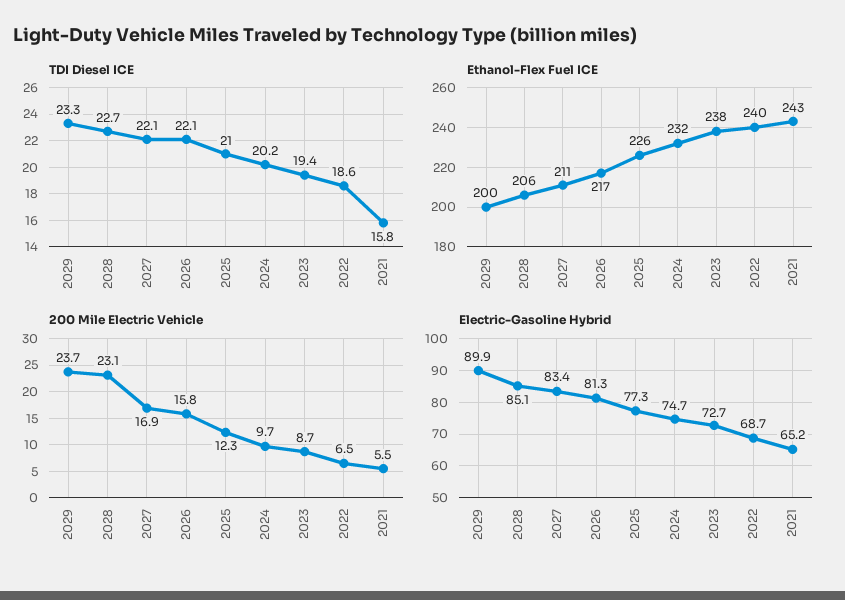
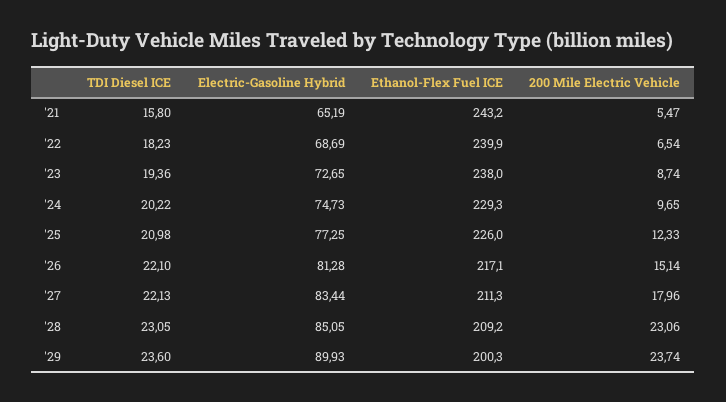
  {
    "TDI Diesel ICE": {
-     "2029": 23.3,
+     "2029": 23.6,
-     "2028": 22.7,
+     "2028": 23.05,
      "2027": 22.13,
      "2026": 22.1,
      "2025": 20.98,
      "2024": 20.22,
      "2023": 19.36,
-     "2022": 18.6,
+     "2022": 18.23,
      "2021": 15.8
    },
    "Ethanol-Flex Fuel ICE": {
      "2029": 200.3,
-     "2028": 206,
+     "2028": 209.2,
      "2027": 211.3,
      "2026": 217.1,
      "2025": 226,
-     "2024": 232,
+     "2024": 229.3,
      "2023": 238,
      "2022": 239.9,
      "2021": 243.2
    },
    "200 Mile Electric Vehicle": {
      "2029": 23.74,
      "2028": 23.06,
-     "2027": 16.9,
+     "2027": 17.96,
-     "2026": 15.8,
+     "2026": 15.14,
      "2025": 12.33,
      "2024": 9.65,
      "2023": 8.74,
      "2022": 6.54,
      "2021": 5.47
    },
    "Electric-Gasoline Hybrid": {
      "2029": 89.93,
      "2028": 85.05,
      "2027": 83.44,
      "2026": 81.28,
      "2025": 77.25,
      "2024": 74.73,
      "2023": 72.65,
      "2022": 68.69,
      "2021": 65.19
    }
  }

